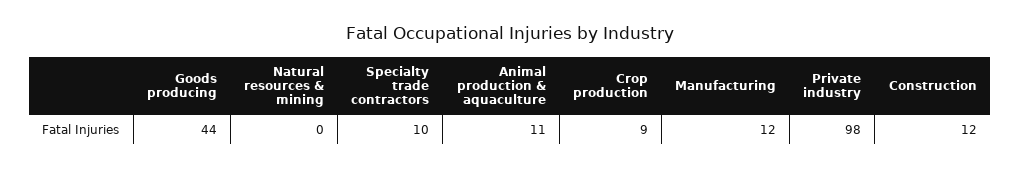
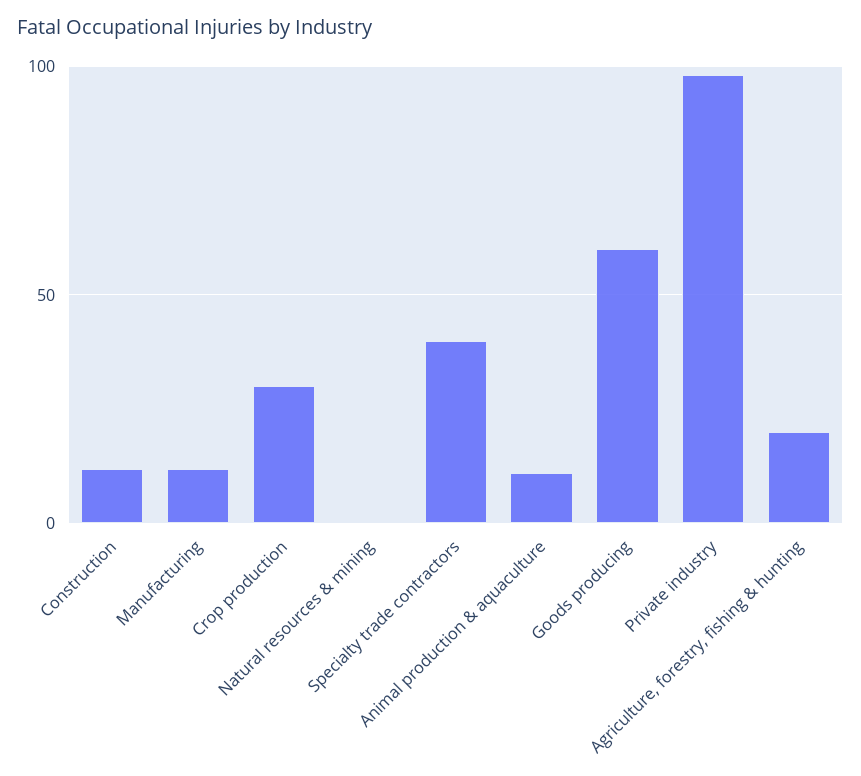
  {
-   "Goods producing": 44,
+   "Goods producing": 60,
    "Natural resources & mining": 0,
-   "Specialty trade contractors": 10,
+   "Specialty trade contractors": 40,
    "Animal production & aquaculture": 11,
-   "Crop production": 9,
+   "Crop production": 30,
    "Manufacturing": 12,
    "Private industry": 98,
-   "Construction": 12
+   "Construction": 12,
+   "Agriculture, forestry, fishing & hunting": 20
  }

